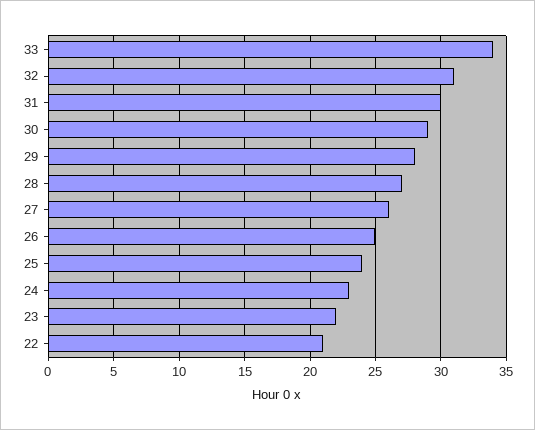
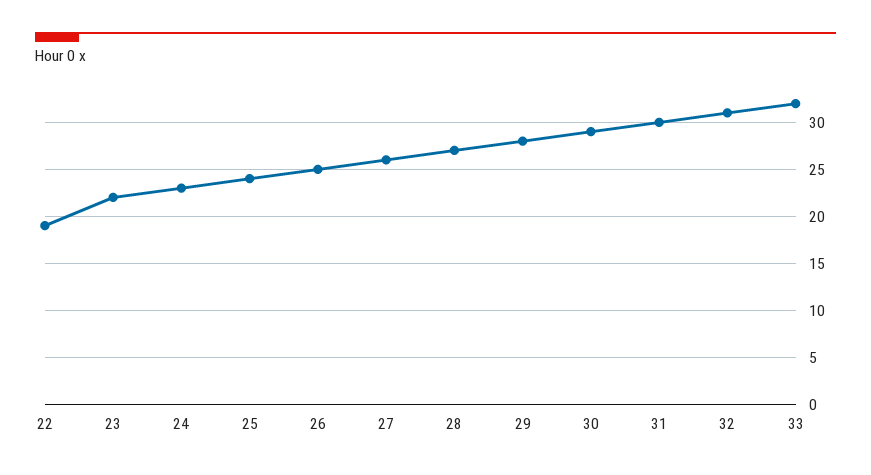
  {
-   "33": 34,
+   "33": 32,
    "32": 31,
    "31": 30,
    "30": 29,
    "29": 28,
    "28": 27,
    "27": 26,
    "26": 25,
    "25": 24,
    "24": 23,
    "23": 22,
-   "22": 21
+   "22": 19
  }

